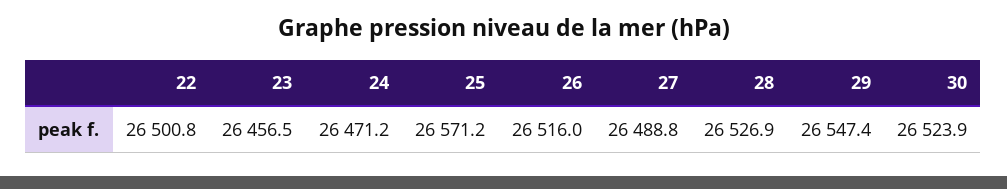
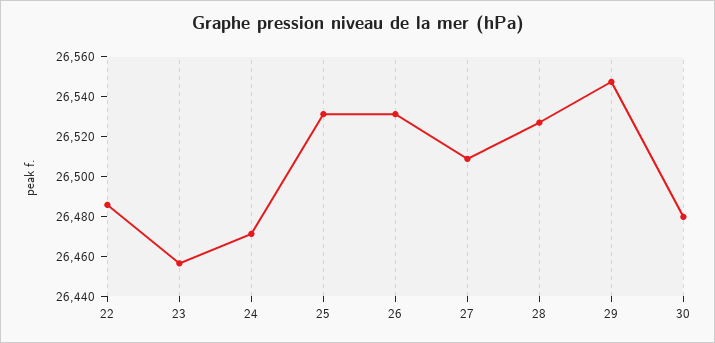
  {
-   "22": 26500.8,
+   "22": 26485,
    "23": 26456.5,
    "24": 26471.2,
-   "25": 26571.2,
+   "25": 26530,
-   "26": 26516,
+   "26": 26530,
-   "27": 26488.8,
+   "27": 26510,
    "28": 26526.9,
    "29": 26547.4,
-   "30": 26523.9
+   "30": 26480
  }

